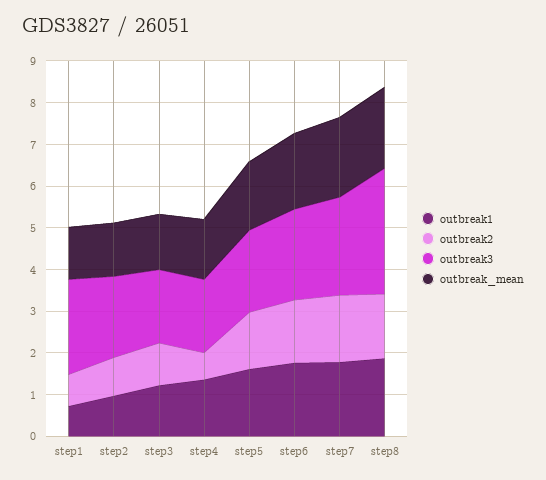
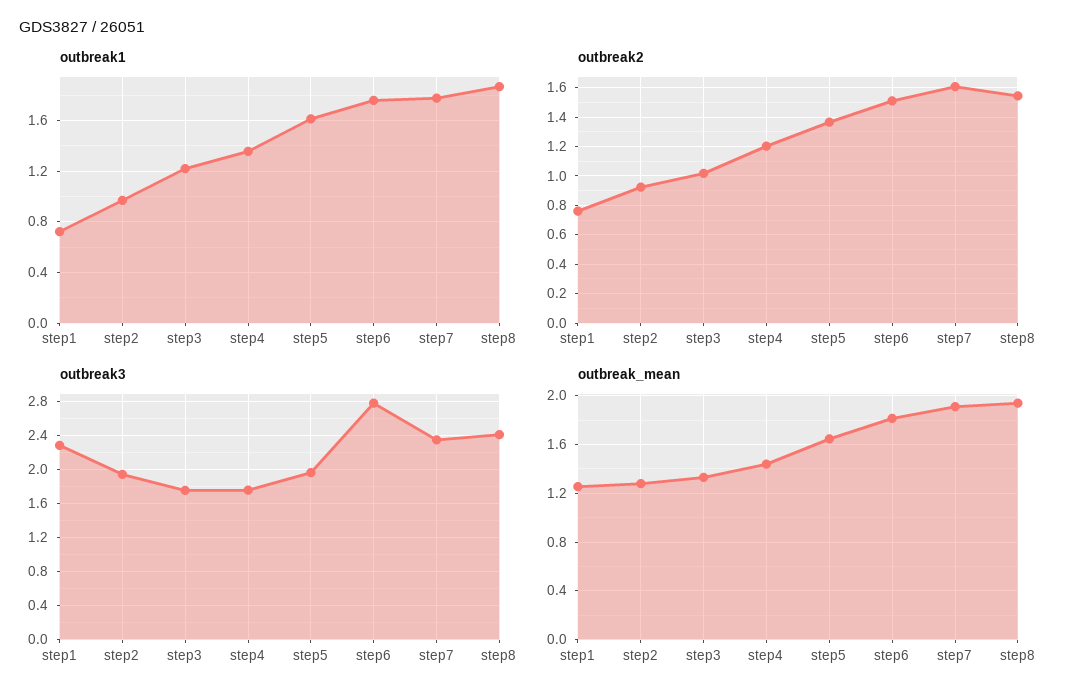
  {
    "outbreak1": {
      "step1": 0.7,
      "step2": 0.95,
      "step3": 1.2,
      "step4": 1.35,
      "step5": 1.6,
      "step6": 1.75,
      "step7": 1.8,
      "step8": 1.85
    },
    "outbreak2": {
      "step1": 0.75,
      "step2": 0.9,
      "step3": 1,
-     "step4": 0.6,
+     "step4": 1.2,
      "step5": 1.35,
      "step6": 1.5,
      "step7": 1.6,
      "step8": 1.55
    },
    "outbreak3": {
      "step1": 2.3,
      "step2": 1.9,
      "step3": 1.8,
      "step4": 1.8,
      "step5": 2,
-     "step6": 2.2,
+     "step6": 2.8,
      "step7": 2.3,
-     "step8": 3
+     "step8": 2.4
    },
    "outbreak_mean": {
      "step1": 1.25,
      "step2": 1.3,
      "step3": 1.35,
      "step4": 1.45,
      "step5": 1.65,
      "step6": 1.8,
      "step7": 1.9,
      "step8": 1.95
    }
  }

